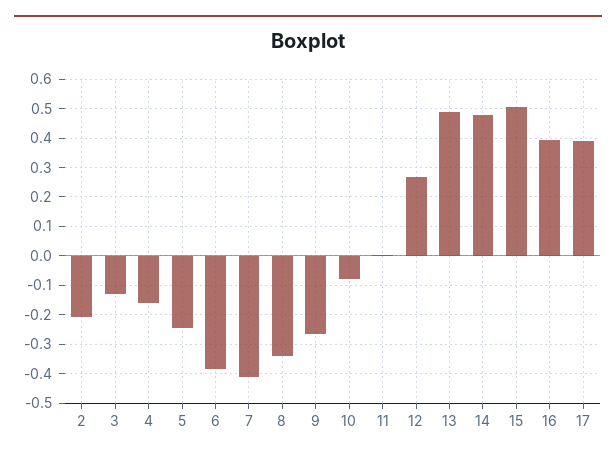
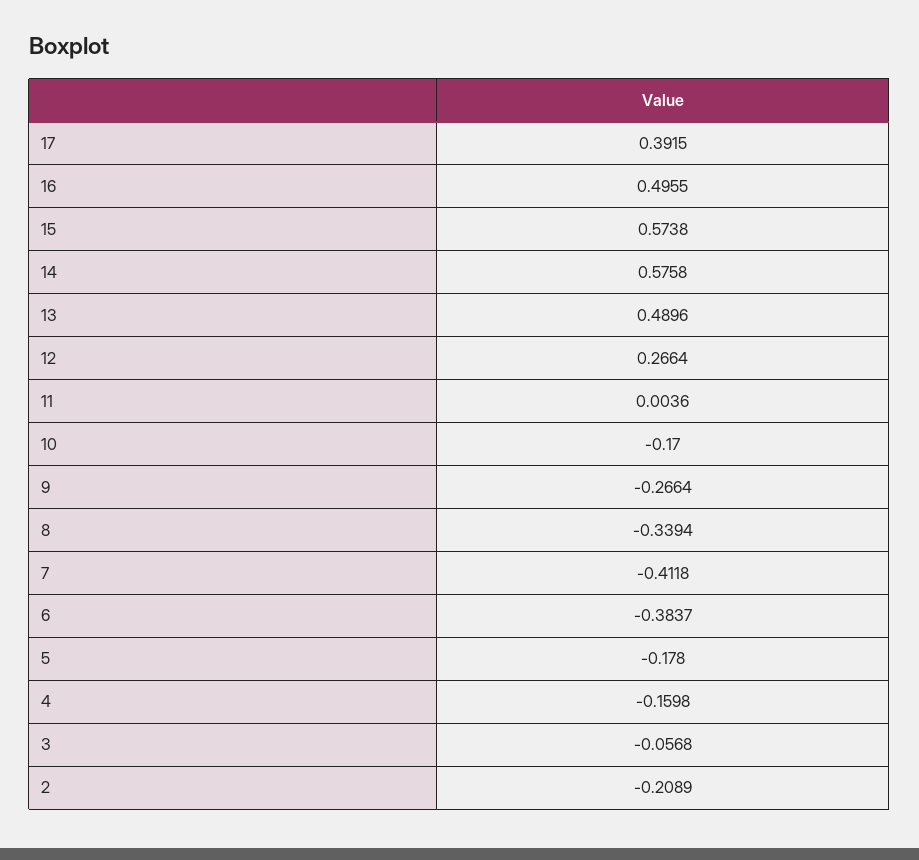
  {
    "2": -0.2089,
-   "3": -0.125,
+   "3": -0.0568,
    "4": -0.1598,
-   "5": -0.25,
+   "5": -0.178,
    "6": -0.3837,
    "7": -0.4118,
    "8": -0.3394,
    "9": -0.2664,
-   "10": -0.075,
+   "10": -0.17,
    "11": 0.0036,
    "12": 0.2664,
    "13": 0.4896,
-   "14": 0.475,
+   "14": 0.5758,
-   "15": 0.5,
+   "15": 0.5738,
-   "16": 0.4,
+   "16": 0.4955,
    "17": 0.3915
  }

